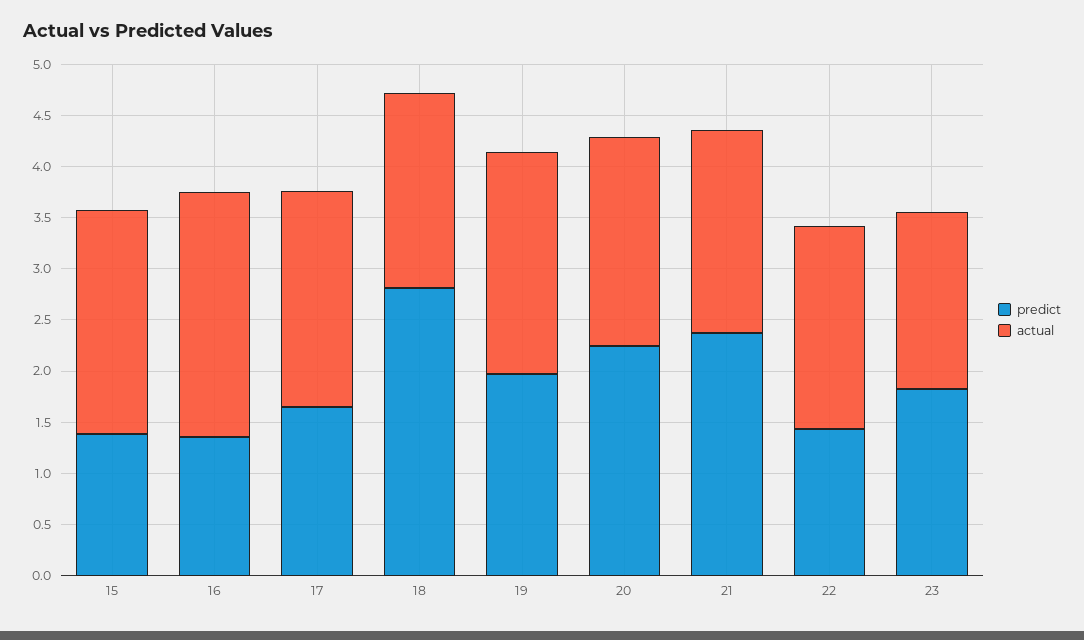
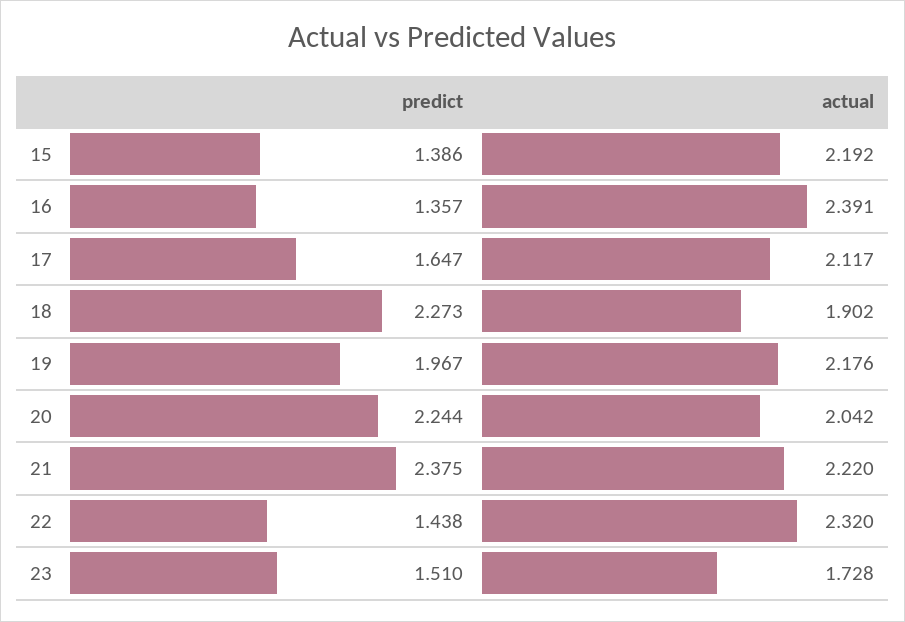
  {
    "predict": {
      "15": 1.386,
      "16": 1.357,
      "17": 1.647,
-     "18": 2.8,
+     "18": 2.273,
      "19": 1.967,
      "20": 2.244,
      "21": 2.375,
      "22": 1.438,
-     "23": 1.8
+     "23": 1.51
    },
    "actual": {
      "15": 2.192,
      "16": 2.391,
      "17": 2.117,
      "18": 1.902,
      "19": 2.176,
      "20": 2.042,
-     "21": 2,
+     "21": 2.22,
-     "22": 2,
+     "22": 2.32,
      "23": 1.728
    }
  }

